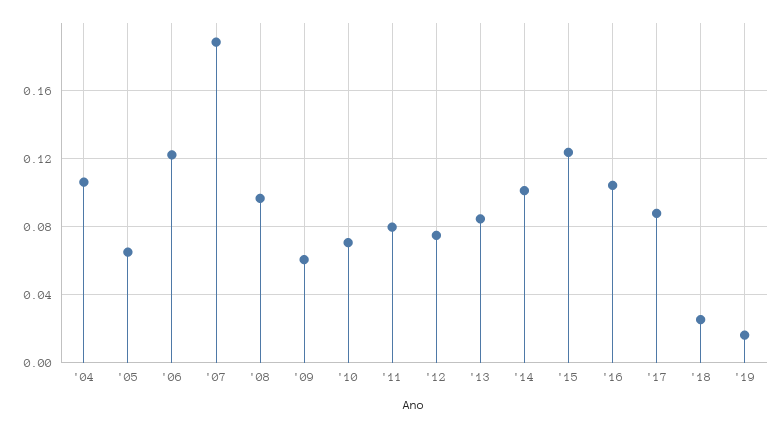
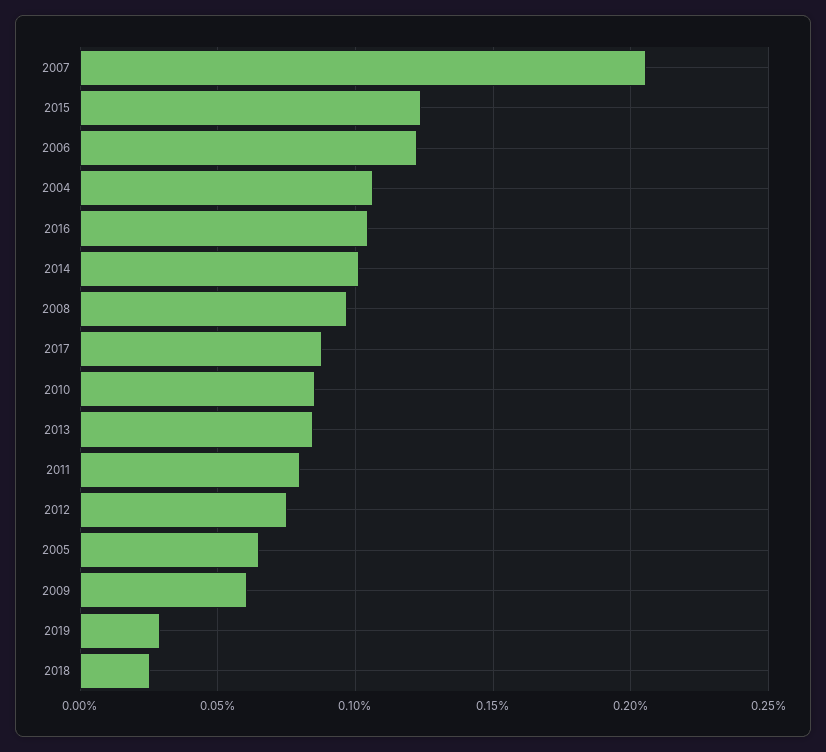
  {
    "'04": 0.105,
    "'05": 0.065,
    "'06": 0.12,
-   "'07": 0.19,
+   "'07": 0.205,
    "'08": 0.095,
    "'09": 0.06,
-   "'10": 0.07,
+   "'10": 0.085,
    "'11": 0.08,
    "'12": 0.075,
    "'13": 0.085,
    "'14": 0.1,
    "'15": 0.125,
    "'16": 0.105,
    "'17": 0.09,
    "'18": 0.025,
-   "'19": 0.015
+   "'19": 0.03
  }

